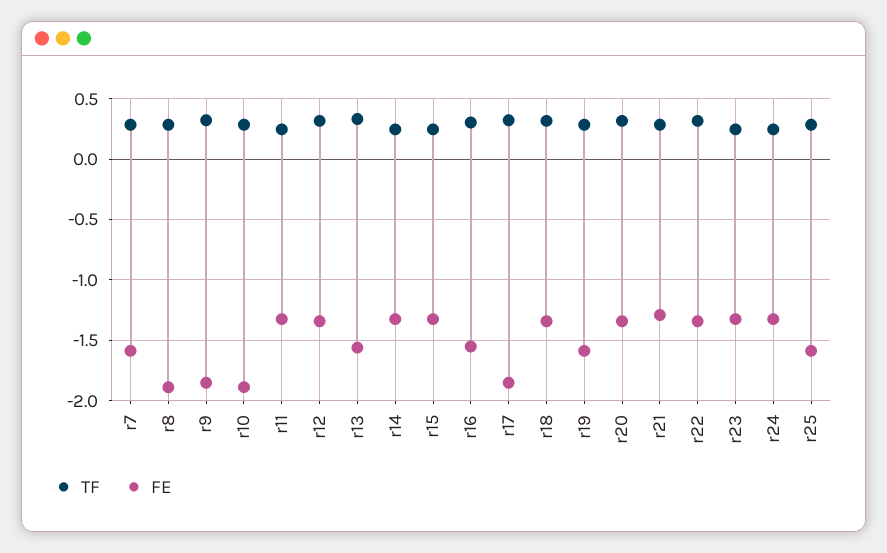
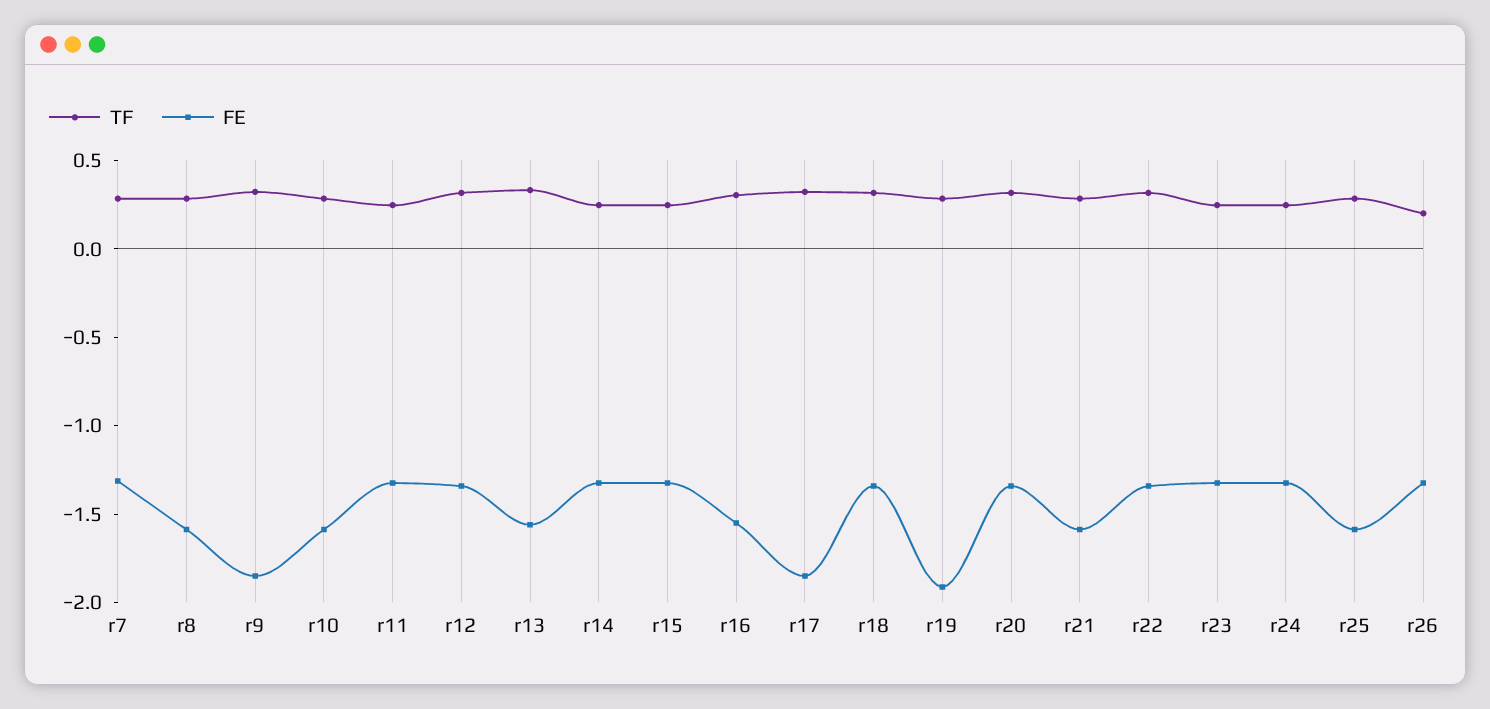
  {
    "TF": {
      "r7": 0.3,
      "r8": 0.3,
      "r9": 0.3,
      "r10": 0.3,
      "r11": 0.25,
      "r12": 0.3,
      "r13": 0.35,
      "r14": 0.25,
      "r15": 0.25,
      "r16": 0.3,
      "r17": 0.3,
      "r18": 0.3,
      "r19": 0.3,
      "r20": 0.3,
      "r21": 0.3,
      "r22": 0.3,
      "r23": 0.25,
      "r24": 0.25,
-     "r25": 0.3
+     "r25": 0.3,
+     "r26": 0.2
    },
    "FE": {
-     "r7": -1.6,
+     "r7": -1.3,
-     "r8": -1.9,
+     "r8": -1.6,
      "r9": -1.85,
-     "r10": -1.9,
+     "r10": -1.6,
      "r11": -1.3,
      "r12": -1.35,
      "r13": -1.55,
      "r14": -1.3,
      "r15": -1.3,
      "r16": -1.55,
      "r17": -1.85,
      "r18": -1.35,
-     "r19": -1.6,
+     "r19": -1.9,
      "r20": -1.35,
-     "r21": -1.3,
+     "r21": -1.6,
      "r22": -1.35,
      "r23": -1.3,
      "r24": -1.3,
-     "r25": -1.6
+     "r25": -1.6,
+     "r26": -1.3
    }
  }

